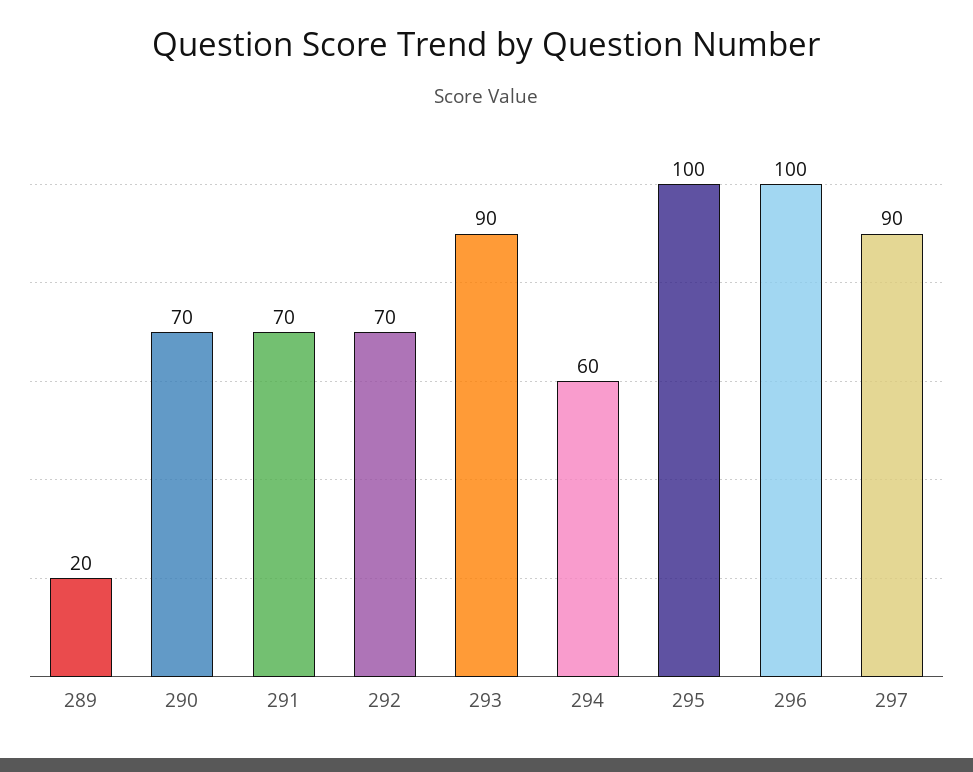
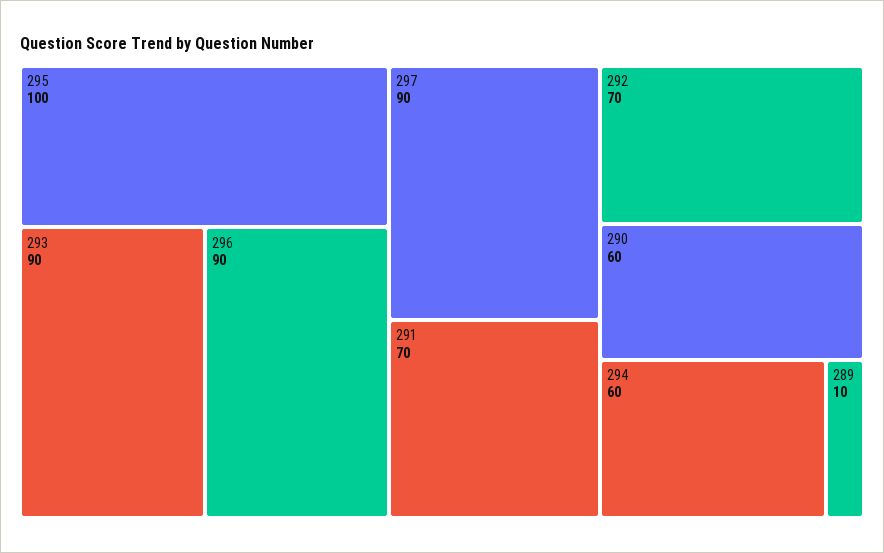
  {
-   "289": 20,
+   "289": 10,
-   "290": 70,
+   "290": 60,
    "291": 70,
    "292": 70,
    "293": 90,
    "294": 60,
    "295": 100,
-   "296": 100,
+   "296": 90,
    "297": 90
  }

